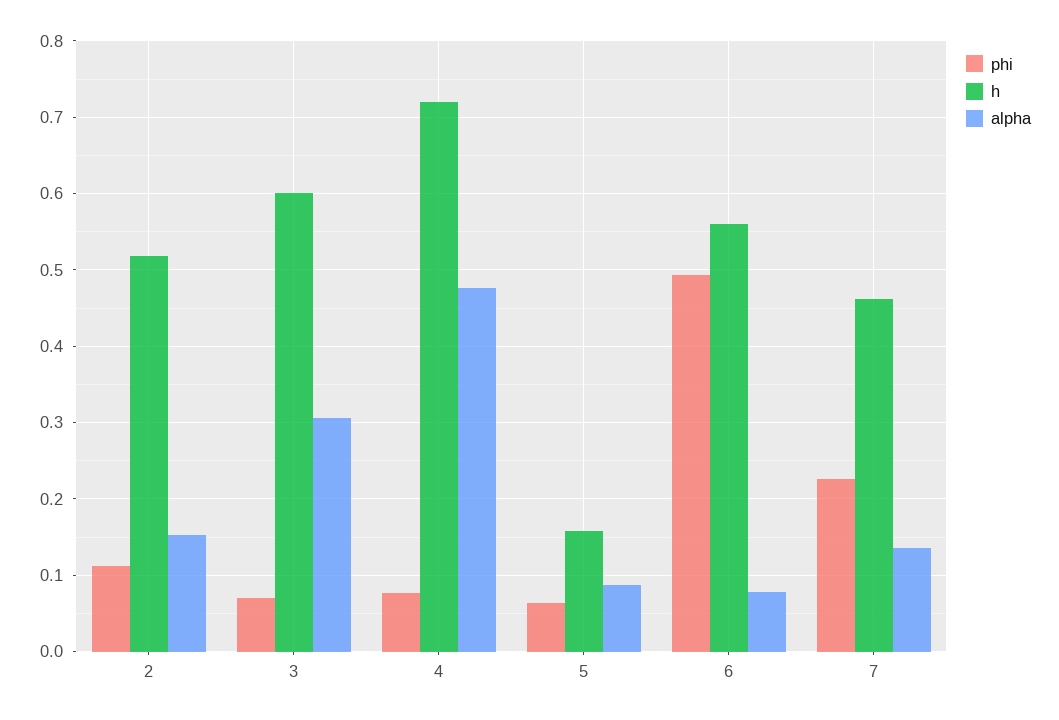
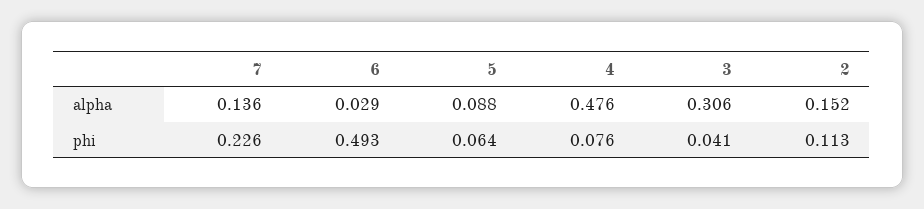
  {
    "phi": {
      "2": 0.113,
-     "3": 0.07,
+     "3": 0.041,
      "4": 0.076,
      "5": 0.064,
      "6": 0.493,
      "7": 0.226
    },
-   "h": {
-     "2": 0.52,
-     "3": 0.6,
-     "4": 0.72,
-     "5": 0.16,
-     "6": 0.56,
-     "7": 0.46
-   },
    "alpha": {
      "2": 0.152,
      "3": 0.306,
      "4": 0.476,
      "5": 0.088,
-     "6": 0.08,
+     "6": 0.029,
      "7": 0.136
    }
  }

